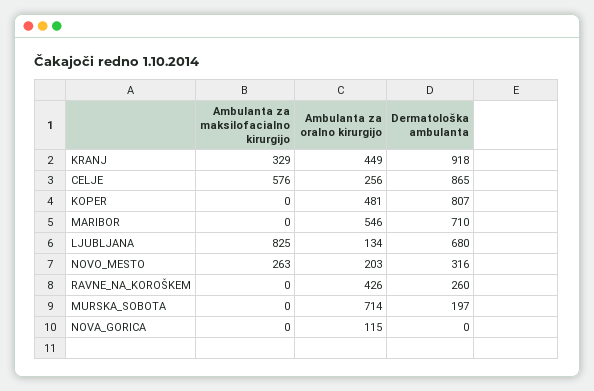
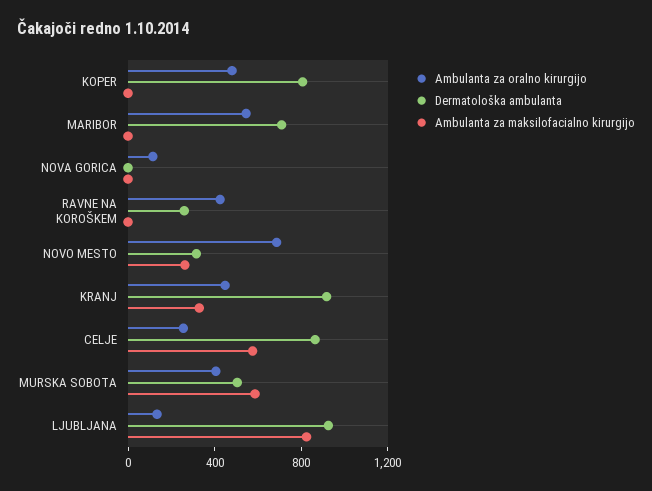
  {
    "Ambulanta za maksilofacialno kirurgijo": {
      "KRANJ": 329,
      "CELJE": 576,
      "KOPER": 0,
      "MARIBOR": 0,
      "LJUBLJANA": 825,
      "NOVO_MESTO": 263,
      "RAVNE_NA_KOROŠKEM": 0,
-     "MURSKA_SOBOTA": 0,
+     "MURSKA_SOBOTA": 600,
      "NOVA_GORICA": 0
    },
    "Ambulanta za oralno kirurgijo": {
      "KRANJ": 449,
      "CELJE": 256,
      "KOPER": 481,
      "MARIBOR": 546,
      "LJUBLJANA": 134,
-     "NOVO_MESTO": 203,
+     "NOVO_MESTO": 700,
      "RAVNE_NA_KOROŠKEM": 426,
-     "MURSKA_SOBOTA": 714,
+     "MURSKA_SOBOTA": 400,
      "NOVA_GORICA": 115
    },
    "Dermatološka ambulanta": {
      "KRANJ": 918,
      "CELJE": 865,
      "KOPER": 807,
      "MARIBOR": 710,
-     "LJUBLJANA": 680,
+     "LJUBLJANA": 900,
      "NOVO_MESTO": 316,
      "RAVNE_NA_KOROŠKEM": 260,
-     "MURSKA_SOBOTA": 197,
+     "MURSKA_SOBOTA": 500,
      "NOVA_GORICA": 0
    }
  }

